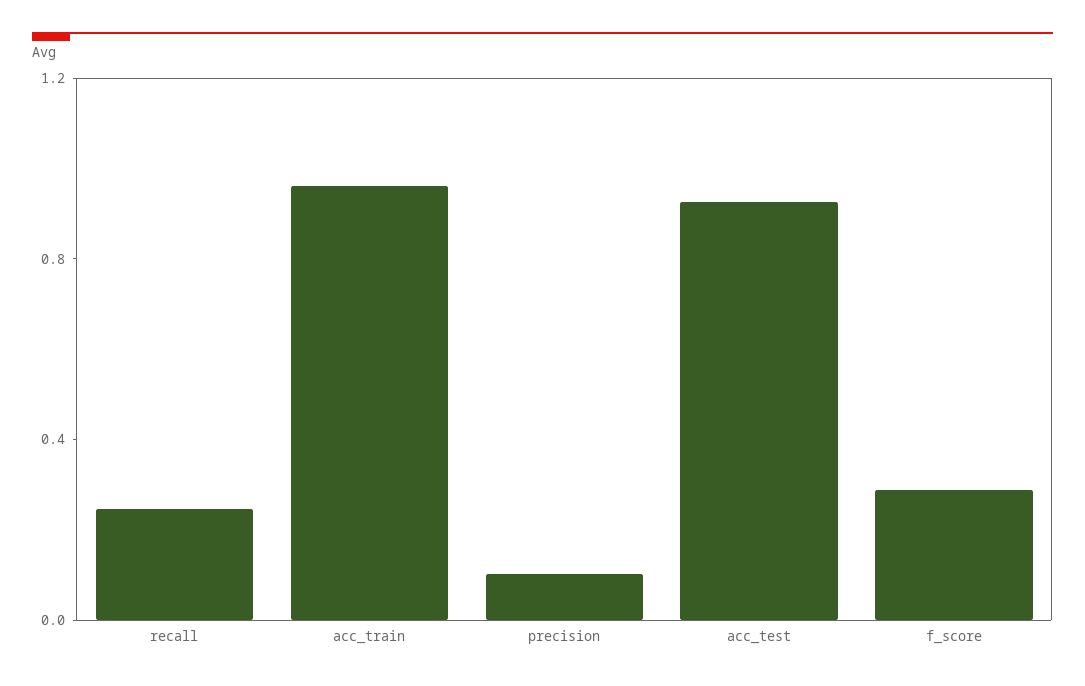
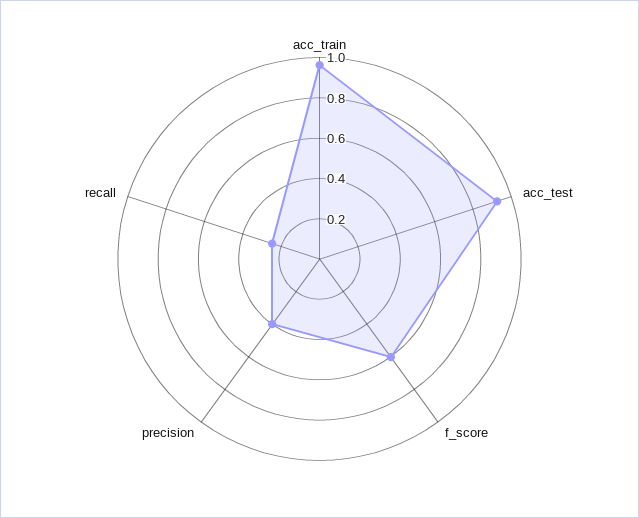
  {
    "recall": 0.25,
    "acc_train": 0.95,
-   "precision": 0.1,
+   "precision": 0.4,
    "acc_test": 0.95,
-   "f_score": 0.3
+   "f_score": 0.6
  }

